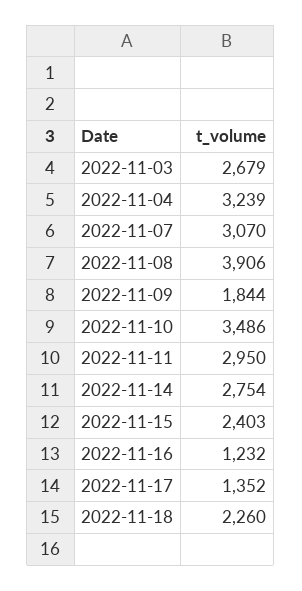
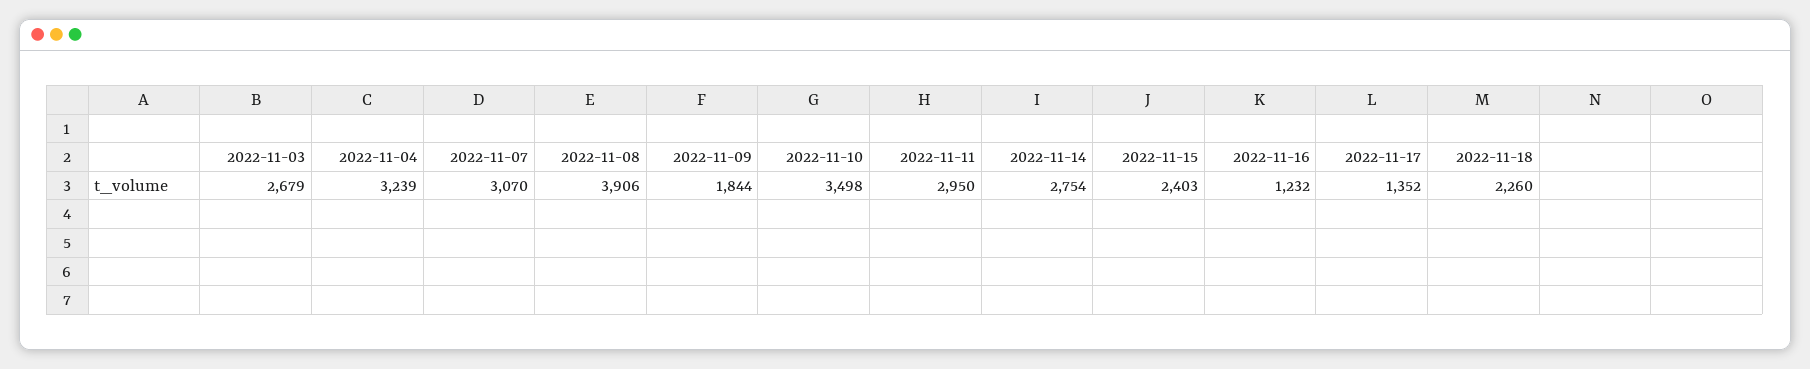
  {
    "2022-11-03": 2679,
    "2022-11-04": 3239,
    "2022-11-07": 3070,
    "2022-11-08": 3906,
    "2022-11-09": 1844,
-   "2022-11-10": 3486,
+   "2022-11-10": 3498,
    "2022-11-11": 2950,
    "2022-11-14": 2754,
    "2022-11-15": 2403,
    "2022-11-16": 1232,
    "2022-11-17": 1352,
    "2022-11-18": 2260
  }

